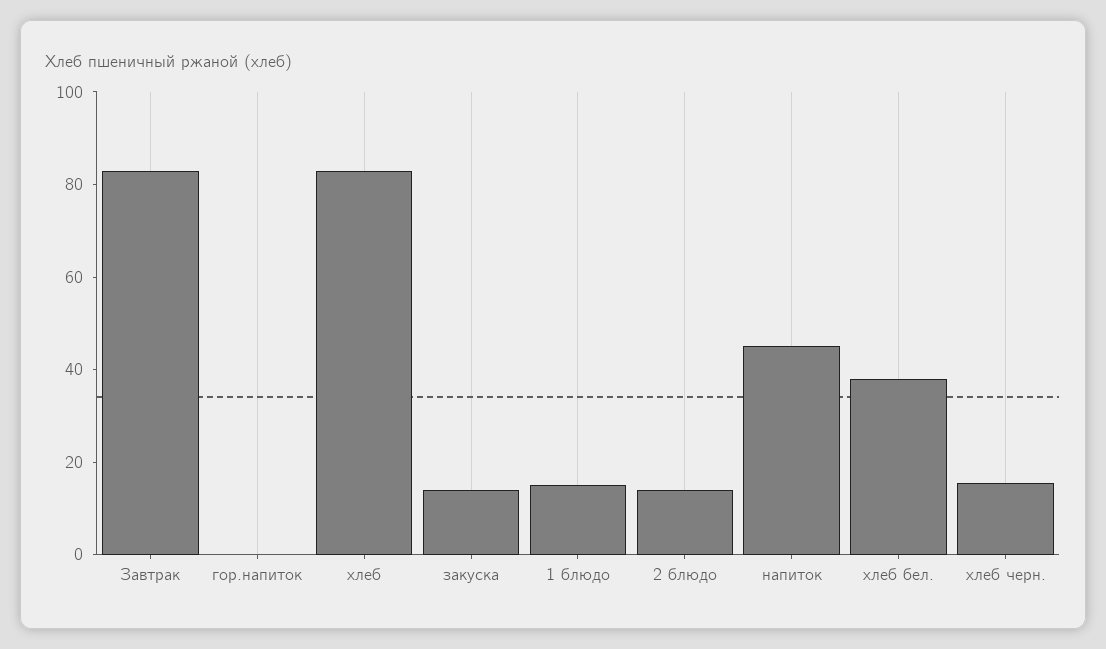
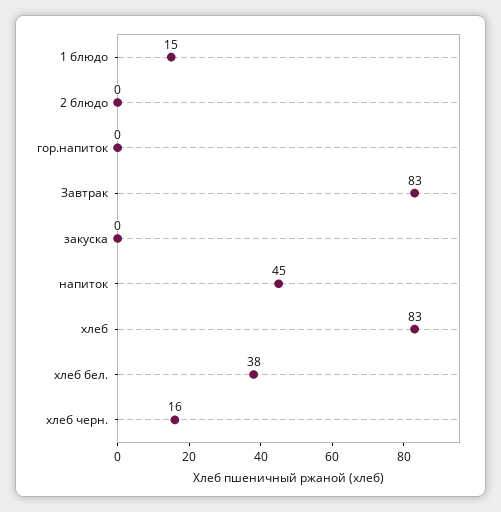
  {
    "Завтрак": 83,
    "гор.напиток": 0,
    "хлеб": 83,
-   "закуска": 15,
+   "закуска": 0,
    "1 блюдо": 15,
-   "2 блюдо": 15,
+   "2 блюдо": 0,
    "напиток": 45,
    "хлеб бел.": 38,
    "хлеб черн.": 16
  }

